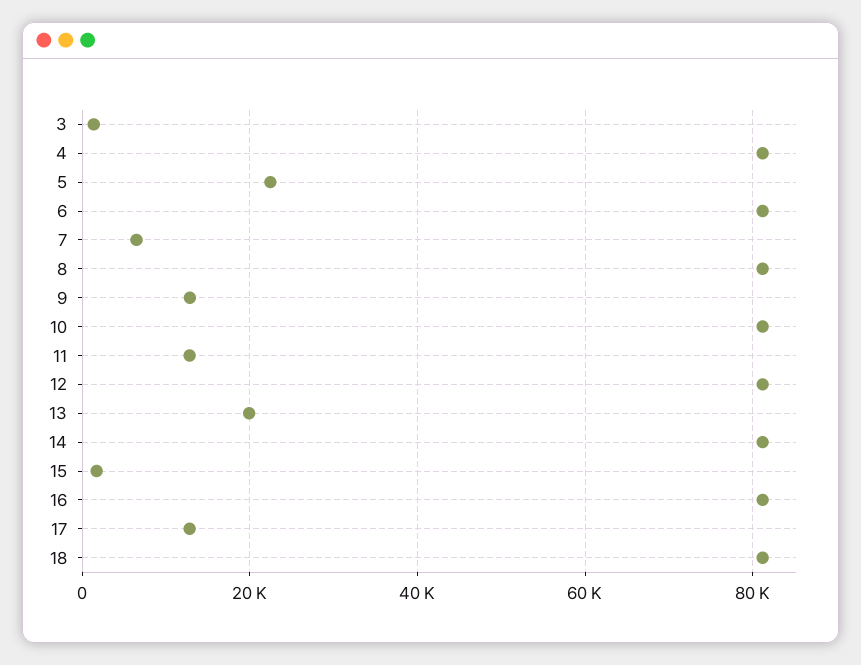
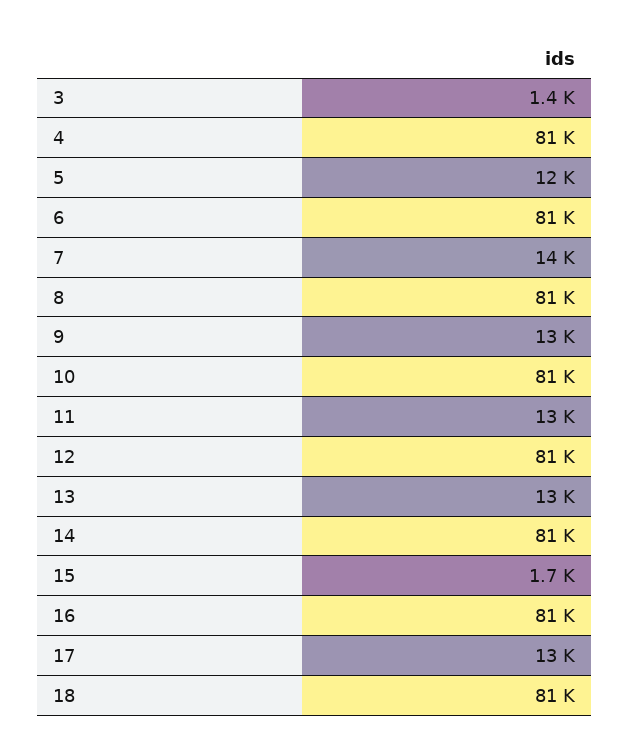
  {
    "3": 1400,
    "4": 81000,
-   "5": 22000,
+   "5": 12000,
    "6": 81000,
-   "7": 6000,
+   "7": 14000,
    "8": 81000,
    "9": 13000,
    "10": 81000,
    "11": 13000,
    "12": 81000,
-   "13": 20000,
+   "13": 13000,
    "14": 81000,
    "15": 1700,
    "16": 81000,
    "17": 13000,
    "18": 81000
  }

